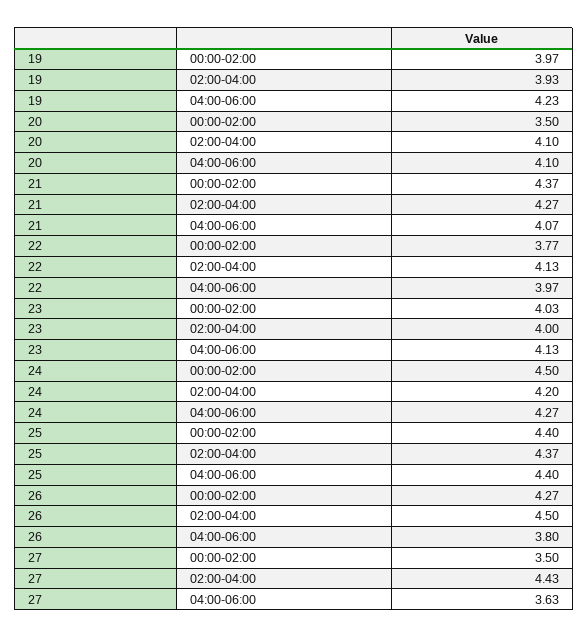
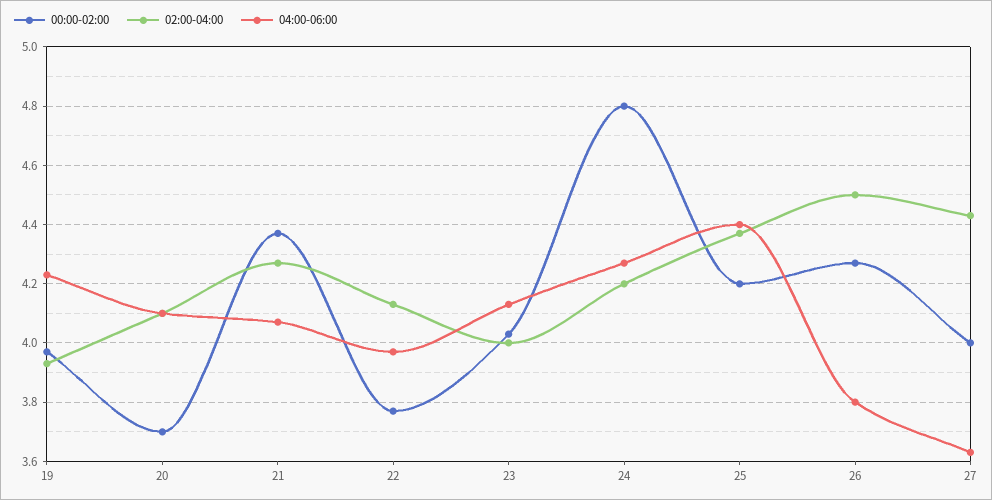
  {
    "00:00-02:00": {
      "19": 3.97,
-     "20": 3.5,
+     "20": 3.7,
      "21": 4.37,
      "22": 3.77,
      "23": 4.03,
-     "24": 4.5,
+     "24": 4.8,
-     "25": 4.4,
+     "25": 4.2,
      "26": 4.27,
-     "27": 3.5
+     "27": 4
    },
    "02:00-04:00": {
      "19": 3.93,
      "20": 4.1,
      "21": 4.27,
      "22": 4.13,
      "23": 4,
      "24": 4.2,
      "25": 4.37,
      "26": 4.5,
      "27": 4.43
    },
    "04:00-06:00": {
      "19": 4.23,
      "20": 4.1,
      "21": 4.07,
      "22": 3.97,
      "23": 4.13,
      "24": 4.27,
      "25": 4.4,
      "26": 3.8,
      "27": 3.63
    }
  }

